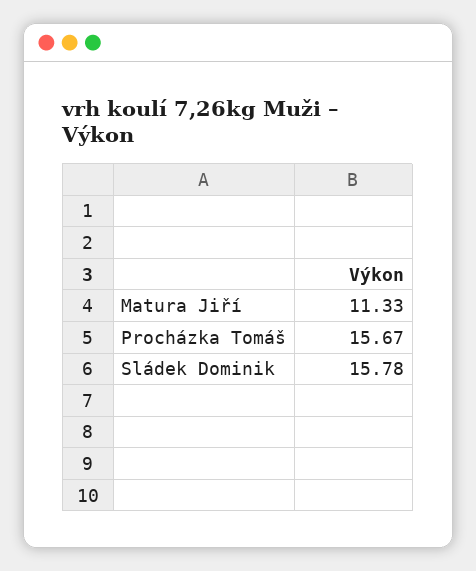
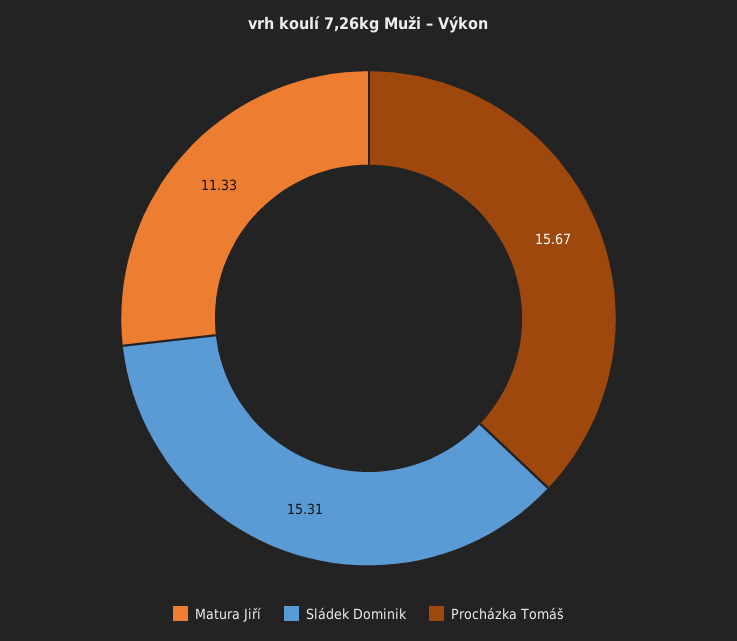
  {
    "Matura Jiří": 11.33,
    "Procházka Tomáš": 15.67,
-   "Sládek Dominik": 15.78
+   "Sládek Dominik": 15.31
  }

